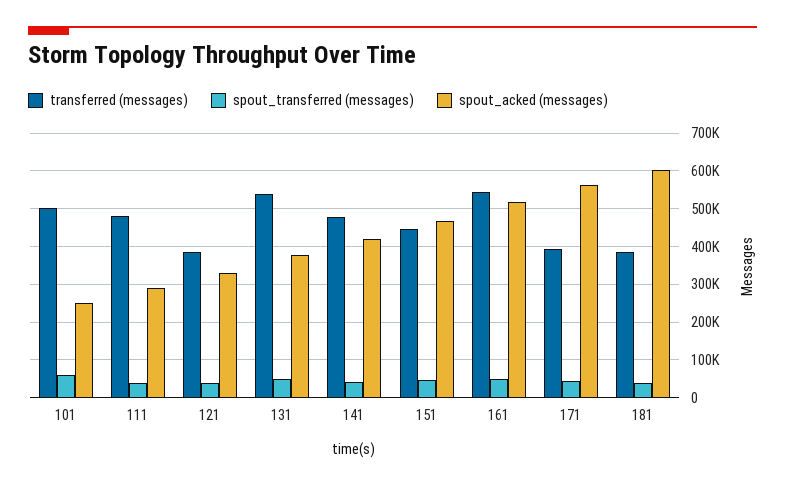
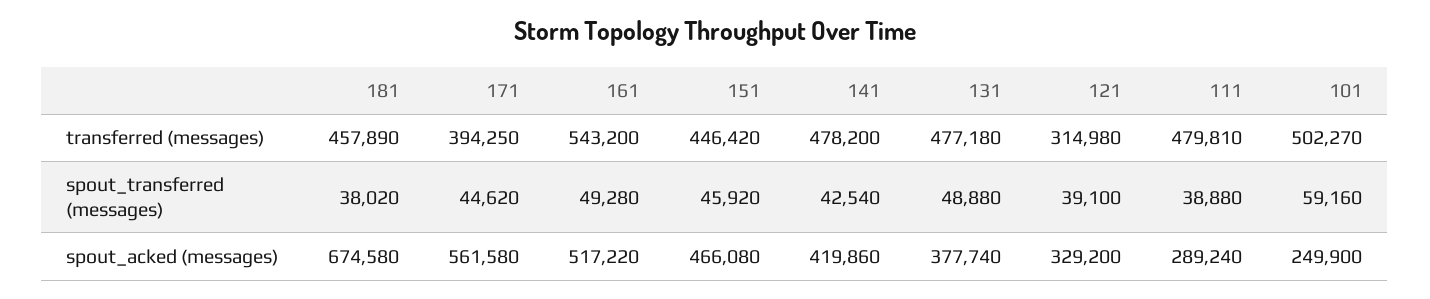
  {
    "transferred (messages)": {
      "101": 502270,
      "111": 479810,
-     "121": 380000,
+     "121": 314980,
-     "131": 540000,
+     "131": 477180,
      "141": 478200,
      "151": 446420,
      "161": 543200,
      "171": 394250,
-     "181": 380000
+     "181": 457890
    },
    "spout_transferred (messages)": {
      "101": 59160,
      "111": 38880,
      "121": 39100,
      "131": 48880,
      "141": 42540,
      "151": 45920,
      "161": 49280,
      "171": 44620,
      "181": 38020
    },
    "spout_acked (messages)": {
      "101": 249900,
      "111": 289240,
      "121": 329200,
      "131": 377740,
      "141": 419860,
      "151": 466080,
      "161": 517220,
      "171": 561580,
-     "181": 600000
+     "181": 674580
    }
  }

